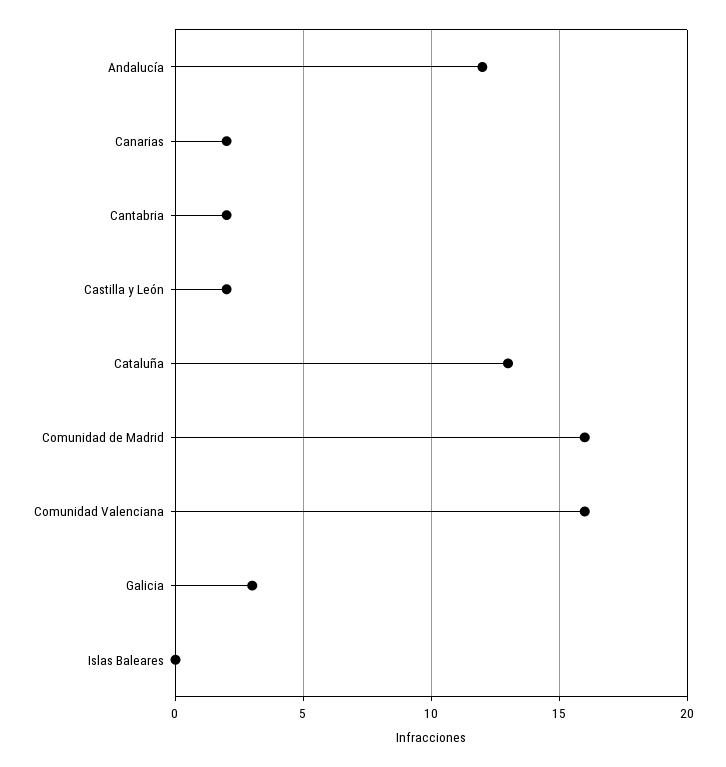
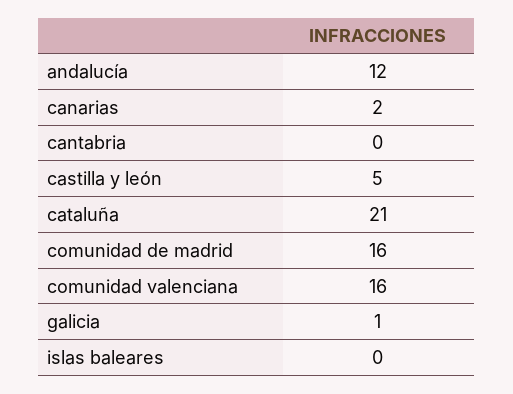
  {
    "Andalucía": 12,
    "Canarias": 2,
-   "Cantabria": 2,
+   "Cantabria": 0,
-   "Castilla y León": 2,
+   "Castilla y León": 5,
-   "Cataluña": 13,
+   "Cataluña": 21,
    "Comunidad de Madrid": 16,
    "Comunidad Valenciana": 16,
-   "Galicia": 3,
+   "Galicia": 1,
    "Islas Baleares": 0
  }

